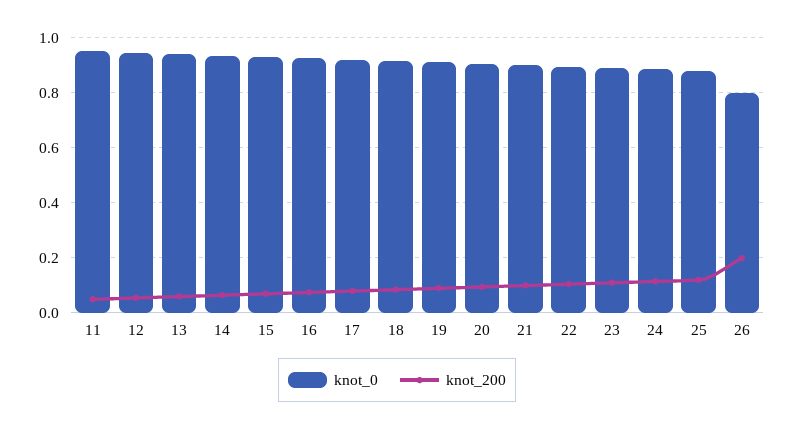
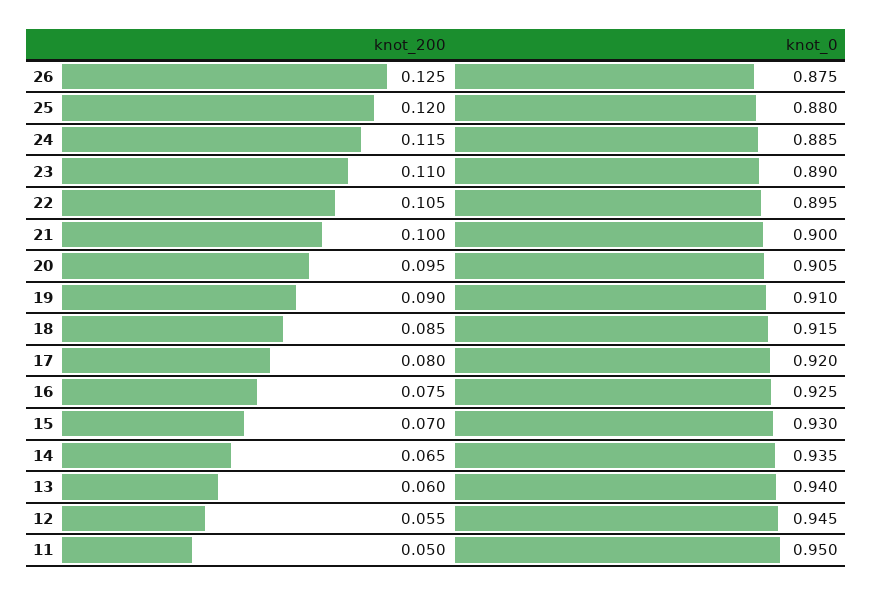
  {
    "knot_0": {
      "11": 0.95,
      "12": 0.945,
      "13": 0.94,
      "14": 0.935,
      "15": 0.93,
      "16": 0.925,
      "17": 0.92,
      "18": 0.915,
      "19": 0.91,
      "20": 0.905,
      "21": 0.9,
      "22": 0.895,
      "23": 0.89,
      "24": 0.885,
      "25": 0.88,
-     "26": 0.8
+     "26": 0.875
    },
    "knot_200": {
      "11": 0.05,
      "12": 0.055,
      "13": 0.06,
      "14": 0.065,
      "15": 0.07,
      "16": 0.075,
      "17": 0.08,
      "18": 0.085,
      "19": 0.09,
      "20": 0.095,
      "21": 0.1,
      "22": 0.105,
      "23": 0.11,
      "24": 0.115,
      "25": 0.12,
-     "26": 0.2
+     "26": 0.125
    }
  }

